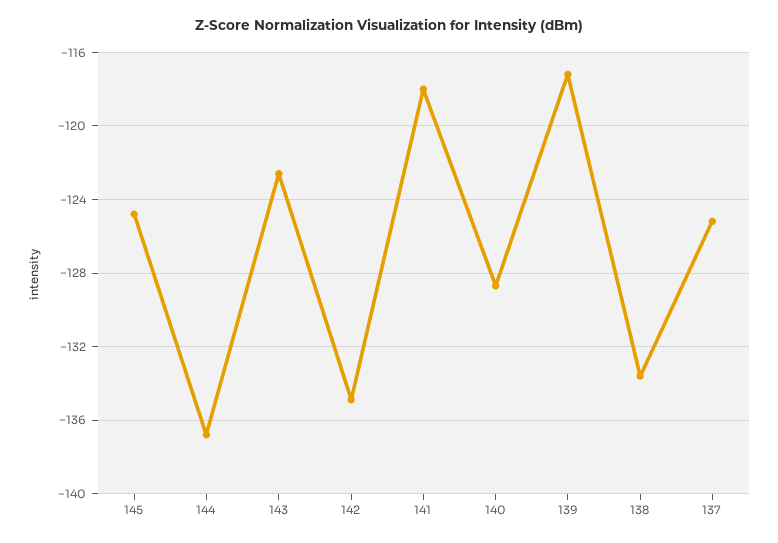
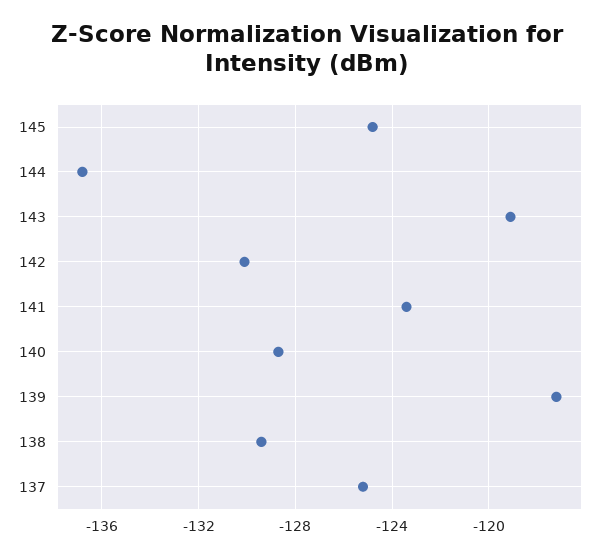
  {
    "145": -125,
    "144": -137,
-   "143": -122.5,
+   "143": -119,
-   "142": -135,
+   "142": -130,
-   "141": -118,
+   "141": -123.5,
    "140": -128.5,
    "139": -117,
-   "138": -133.5,
+   "138": -129.5,
    "137": -125
  }

